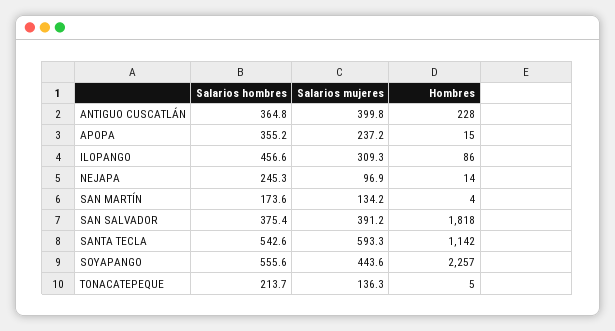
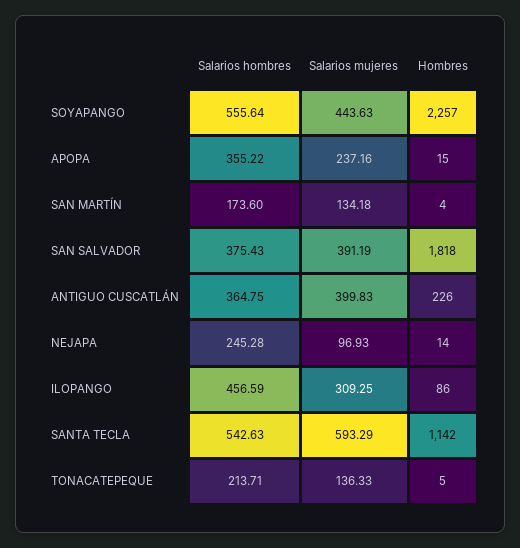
  {
    "Salarios hombres": {
      "ANTIGUO CUSCATLÁN": 364.75,
      "APOPA": 355.22,
      "ILOPANGO": 456.59,
      "NEJAPA": 245.28,
      "SAN MARTÍN": 173.6,
      "SAN SALVADOR": 375.43,
      "SANTA TECLA": 542.63,
      "SOYAPANGO": 555.64,
      "TONACATEPEQUE": 213.71
    },
    "Salarios mujeres": {
      "ANTIGUO CUSCATLÁN": 399.83,
      "APOPA": 237.16,
      "ILOPANGO": 309.25,
      "NEJAPA": 96.93,
      "SAN MARTÍN": 134.18,
      "SAN SALVADOR": 391.19,
      "SANTA TECLA": 593.29,
      "SOYAPANGO": 443.63,
      "TONACATEPEQUE": 136.33
    },
    "Hombres": {
-     "ANTIGUO CUSCATLÁN": 228,
+     "ANTIGUO CUSCATLÁN": 226,
      "APOPA": 15,
      "ILOPANGO": 86,
      "NEJAPA": 14,
      "SAN MARTÍN": 4,
      "SAN SALVADOR": 1818,
      "SANTA TECLA": 1142,
      "SOYAPANGO": 2257,
      "TONACATEPEQUE": 5
    }
  }

